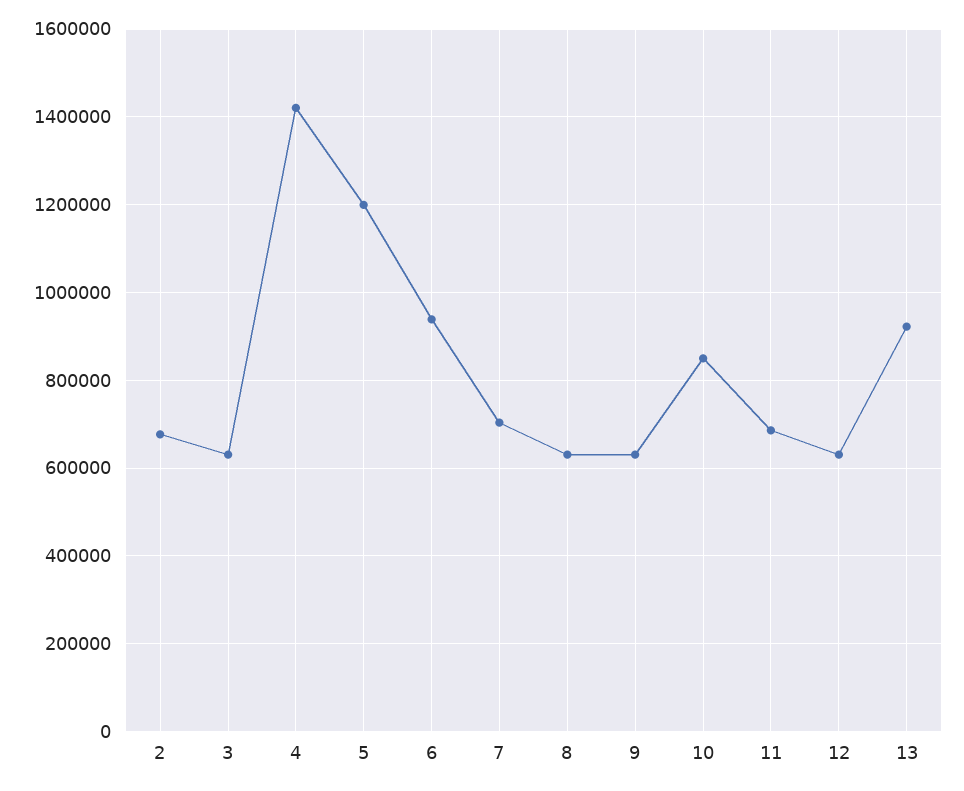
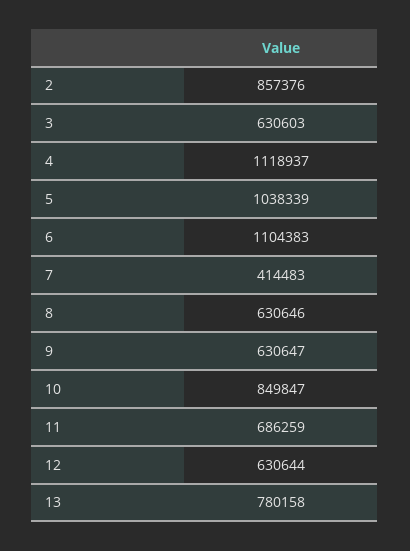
  {
-   "2": 680000,
+   "2": 857376,
    "3": 630603,
-   "4": 1420000,
+   "4": 1118937,
-   "5": 1200000,
+   "5": 1038339,
-   "6": 940000,
+   "6": 1104383,
-   "7": 700000,
+   "7": 414483,
    "8": 630646,
    "9": 630647,
    "10": 849847,
    "11": 686259,
    "12": 630644,
-   "13": 920000
+   "13": 780158
  }

